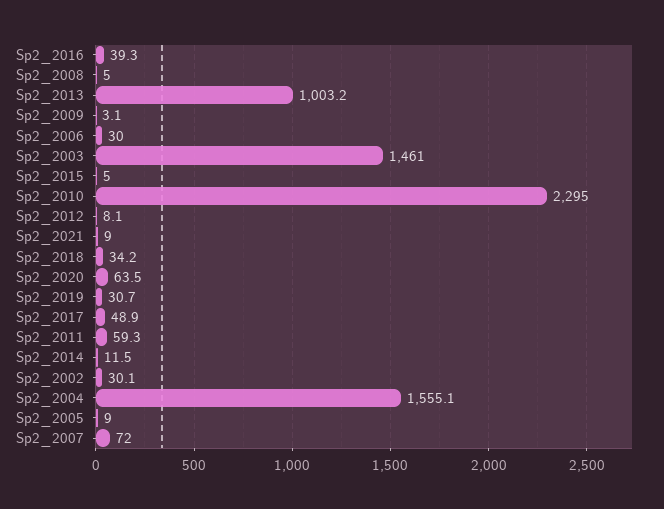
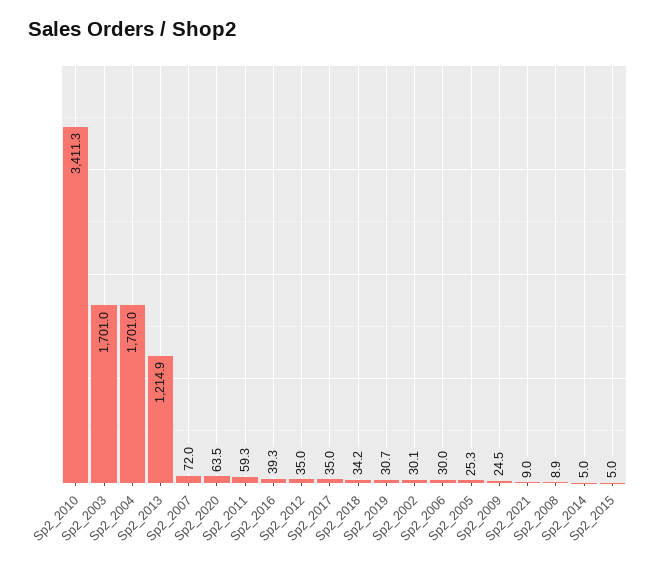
  {
    "Sp2_2016": 39.3,
-   "Sp2_2008": 5,
+   "Sp2_2008": 8.9,
-   "Sp2_2013": 1003.2,
+   "Sp2_2013": 1214.9,
-   "Sp2_2009": 3.1,
+   "Sp2_2009": 24.5,
    "Sp2_2006": 30,
-   "Sp2_2003": 1461,
+   "Sp2_2003": 1701,
    "Sp2_2015": 5,
-   "Sp2_2010": 2295,
+   "Sp2_2010": 3411.3,
-   "Sp2_2012": 8.1,
+   "Sp2_2012": 35,
    "Sp2_2021": 9,
    "Sp2_2018": 34.2,
    "Sp2_2020": 63.5,
    "Sp2_2019": 30.7,
-   "Sp2_2017": 48.9,
+   "Sp2_2017": 35,
    "Sp2_2011": 59.3,
-   "Sp2_2014": 11.5,
+   "Sp2_2014": 5,
    "Sp2_2002": 30.1,
-   "Sp2_2004": 1555.1,
+   "Sp2_2004": 1701,
-   "Sp2_2005": 9,
+   "Sp2_2005": 25.3,
    "Sp2_2007": 72
  }

